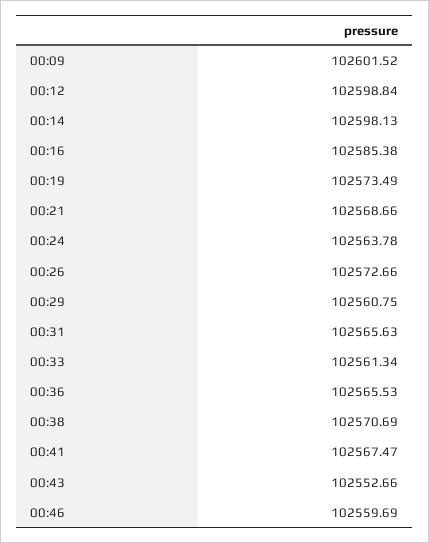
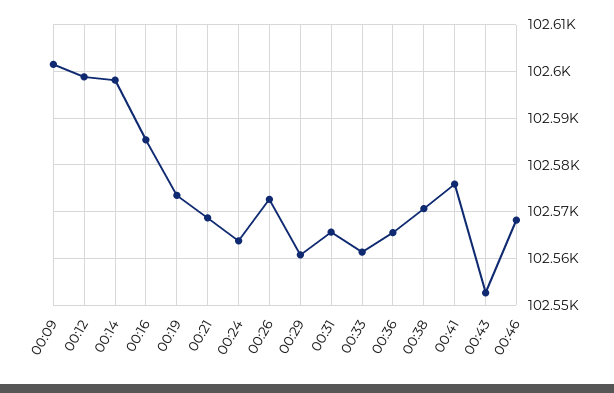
  {
    "00:09": 102601.52,
    "00:12": 102598.84,
    "00:14": 102598.13,
    "00:16": 102585.38,
    "00:19": 102573.49,
    "00:21": 102568.66,
    "00:24": 102563.78,
    "00:26": 102572.66,
    "00:29": 102560.75,
    "00:31": 102565.63,
    "00:33": 102561.34,
    "00:36": 102565.53,
    "00:38": 102570.69,
-   "00:41": 102567.47,
+   "00:41": 102576,
    "00:43": 102552.66,
-   "00:46": 102559.69
+   "00:46": 102568
  }

